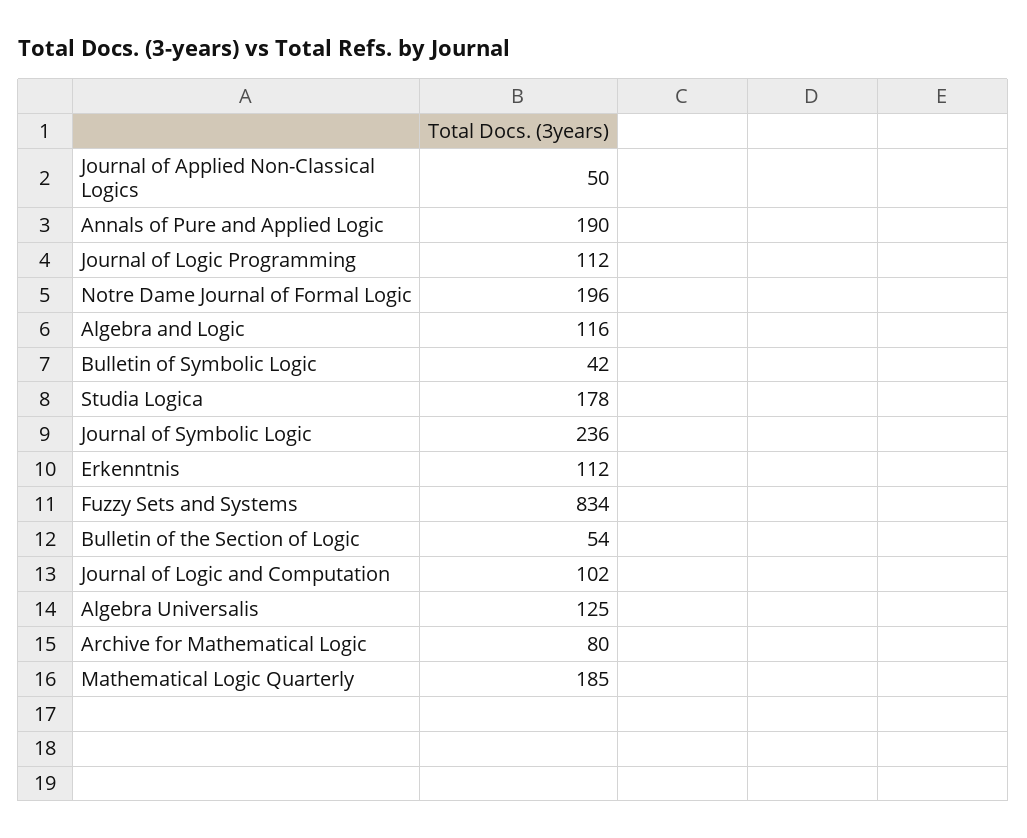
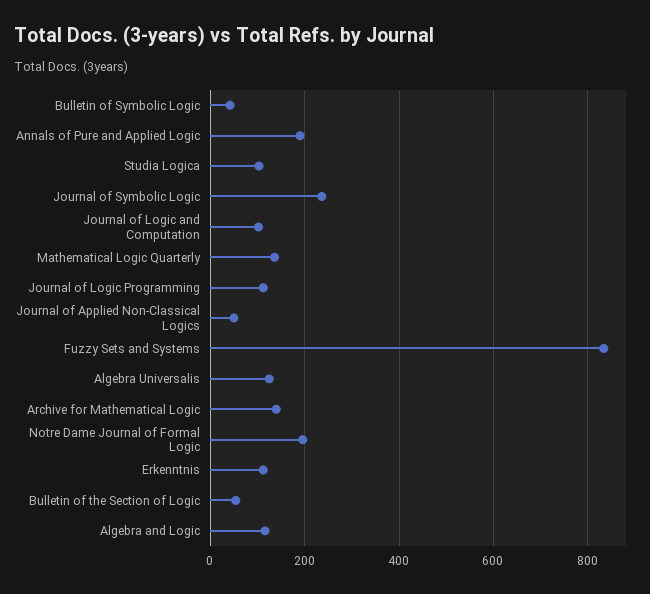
  {
    "Journal of Applied Non-Classical Logics": 50,
    "Annals of Pure and Applied Logic": 190,
    "Journal of Logic Programming": 112,
    "Notre Dame Journal of Formal Logic": 196,
    "Algebra and Logic": 116,
    "Bulletin of Symbolic Logic": 42,
-   "Studia Logica": 178,
+   "Studia Logica": 100,
    "Journal of Symbolic Logic": 236,
    "Erkenntnis": 112,
    "Fuzzy Sets and Systems": 834,
    "Bulletin of the Section of Logic": 54,
    "Journal of Logic and Computation": 102,
    "Algebra Universalis": 125,
-   "Archive for Mathematical Logic": 80,
+   "Archive for Mathematical Logic": 140,
-   "Mathematical Logic Quarterly": 185
+   "Mathematical Logic Quarterly": 140
  }

